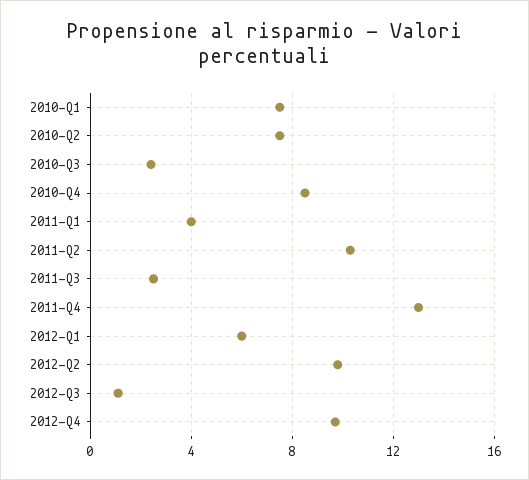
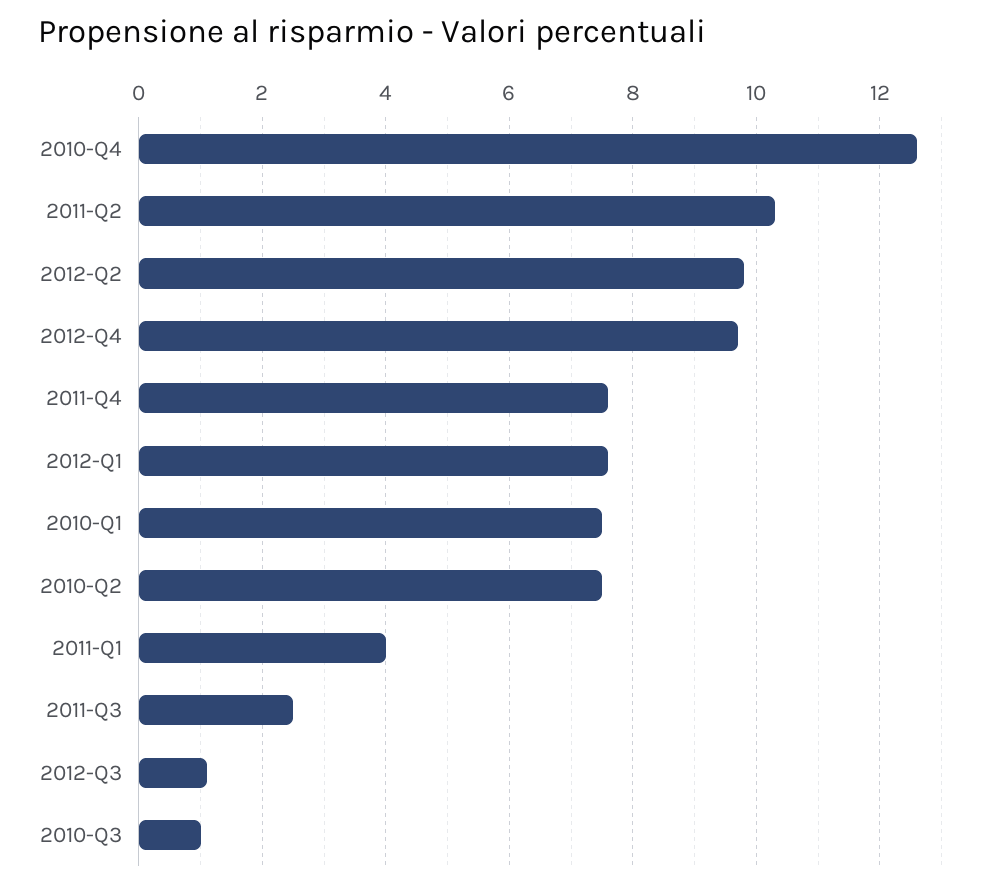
  {
    "2010-Q1": 7.5,
    "2010-Q2": 7.5,
-   "2010-Q3": 2.5,
+   "2010-Q3": 1,
-   "2010-Q4": 8.5,
+   "2010-Q4": 12.5,
    "2011-Q1": 4,
    "2011-Q2": 10.5,
    "2011-Q3": 2.5,
-   "2011-Q4": 13,
+   "2011-Q4": 7.5,
-   "2012-Q1": 6,
+   "2012-Q1": 7.5,
    "2012-Q2": 10,
    "2012-Q3": 1,
    "2012-Q4": 9.5
  }

